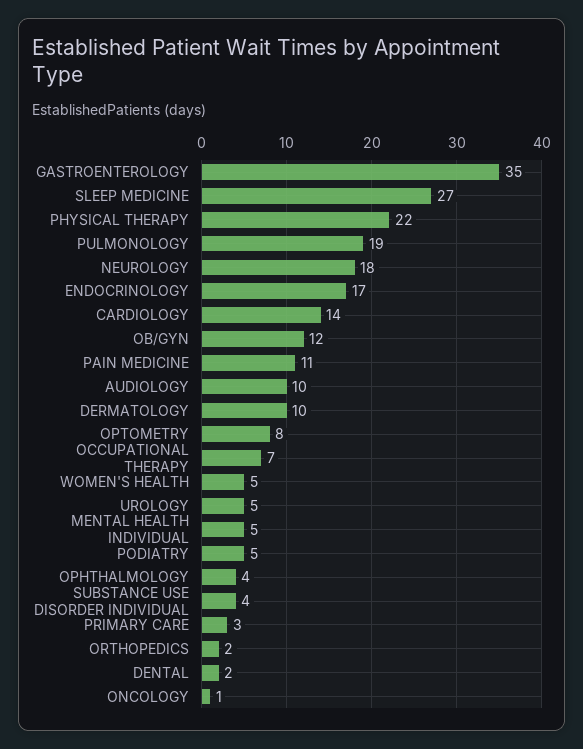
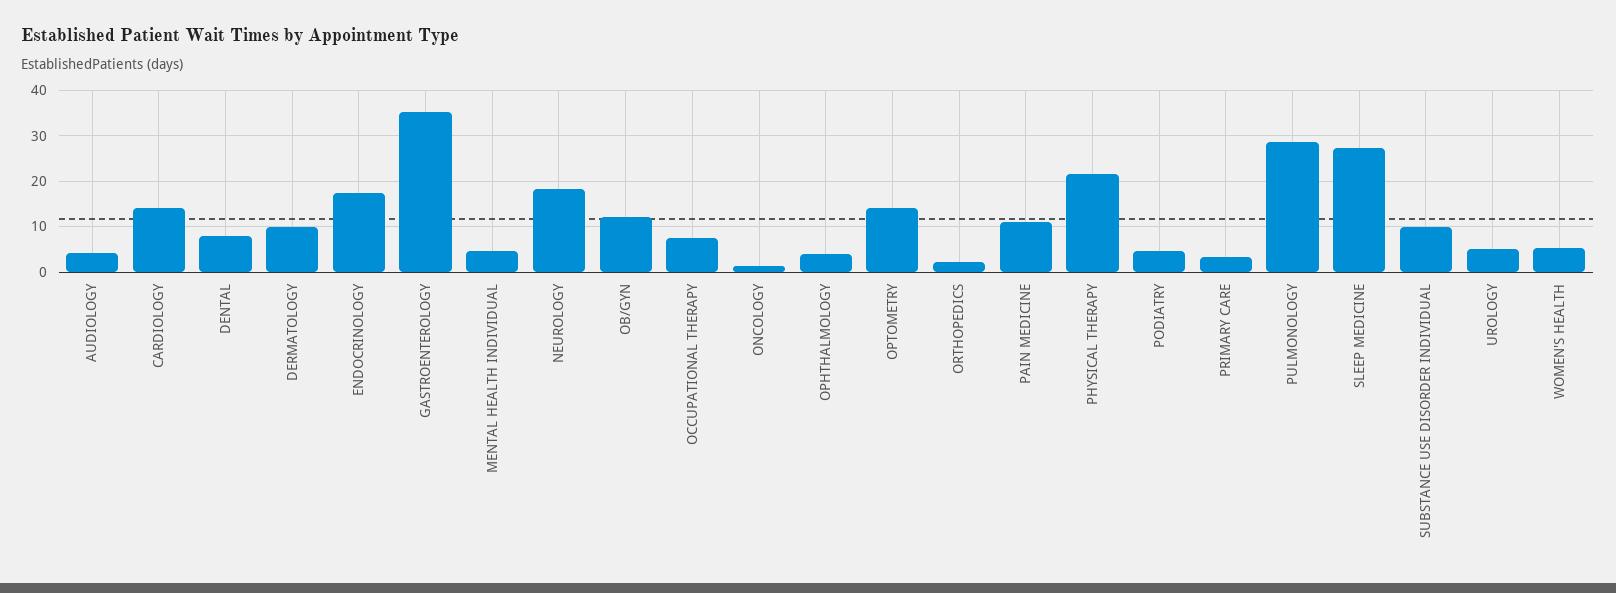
  {
    "GASTROENTEROLOGY": 35,
    "SLEEP MEDICINE": 27,
    "PHYSICAL THERAPY": 22,
-   "PULMONOLOGY": 19,
+   "PULMONOLOGY": 28,
    "NEUROLOGY": 18,
    "ENDOCRINOLOGY": 17,
    "CARDIOLOGY": 14,
    "OB/GYN": 12,
    "PAIN MEDICINE": 11,
-   "AUDIOLOGY": 10,
+   "AUDIOLOGY": 4,
    "DERMATOLOGY": 10,
-   "OPTOMETRY": 8,
+   "OPTOMETRY": 14,
    "OCCUPATIONAL THERAPY": 7,
    "WOMEN'S HEALTH": 5,
    "UROLOGY": 5,
    "MENTAL HEALTH INDIVIDUAL": 5,
    "PODIATRY": 5,
    "OPHTHALMOLOGY": 4,
-   "SUBSTANCE USE DISORDER INDIVIDUAL": 4,
+   "SUBSTANCE USE DISORDER INDIVIDUAL": 10,
    "PRIMARY CARE": 3,
    "ORTHOPEDICS": 2,
-   "DENTAL": 2,
+   "DENTAL": 8,
    "ONCOLOGY": 1
  }

